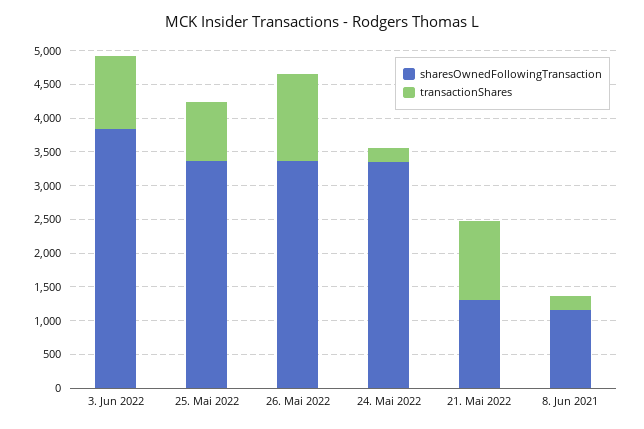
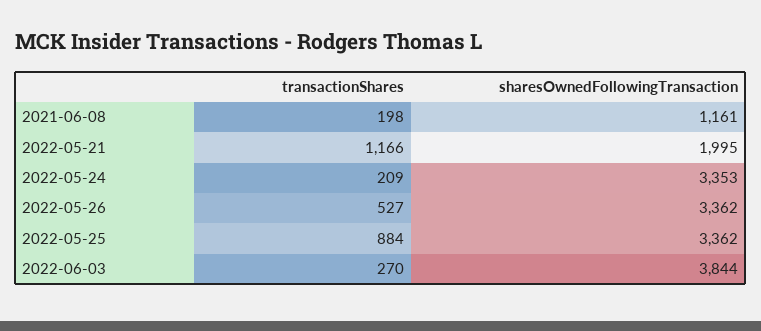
  {
    "sharesOwnedFollowingTransaction": {
      "3. Jun 2022": 3844,
      "25. Mai 2022": 3362,
      "26. Mai 2022": 3362,
      "24. Mai 2022": 3353,
-     "21. Mai 2022": 1250,
+     "21. Mai 2022": 1995,
      "8. Jun 2021": 1161
    },
    "transactionShares": {
-     "3. Jun 2022": 1000,
+     "3. Jun 2022": 270,
      "25. Mai 2022": 884,
-     "26. Mai 2022": 1250,
+     "26. Mai 2022": 527,
      "24. Mai 2022": 209,
      "21. Mai 2022": 1166,
      "8. Jun 2021": 198
    }
  }

